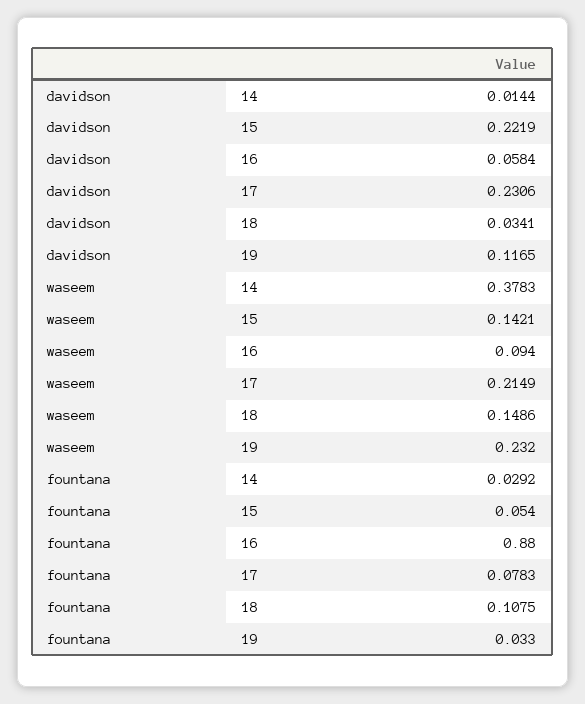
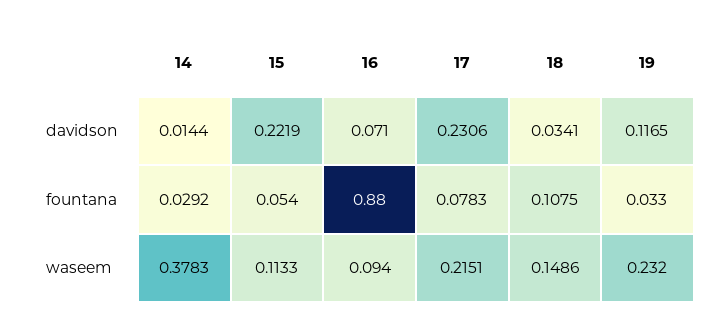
  {
    "davidson": {
      "14": 0.0144,
      "15": 0.2219,
-     "16": 0.0584,
+     "16": 0.071,
      "17": 0.2306,
      "18": 0.0341,
      "19": 0.1165
    },
    "waseem": {
      "14": 0.3783,
-     "15": 0.1421,
+     "15": 0.1133,
      "16": 0.094,
-     "17": 0.2149,
+     "17": 0.2151,
      "18": 0.1486,
      "19": 0.232
    },
    "fountana": {
      "14": 0.0292,
      "15": 0.054,
      "16": 0.88,
      "17": 0.0783,
      "18": 0.1075,
      "19": 0.033
    }
  }

